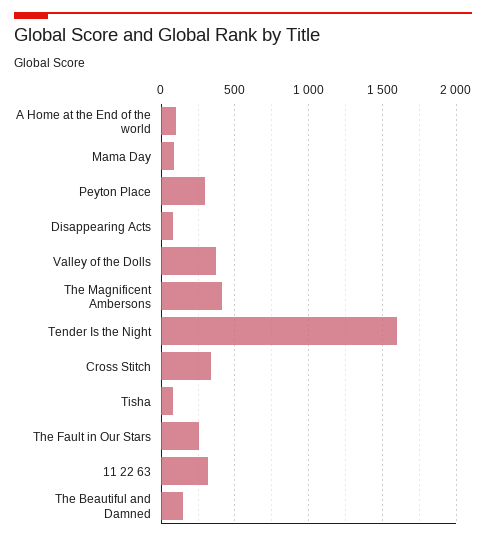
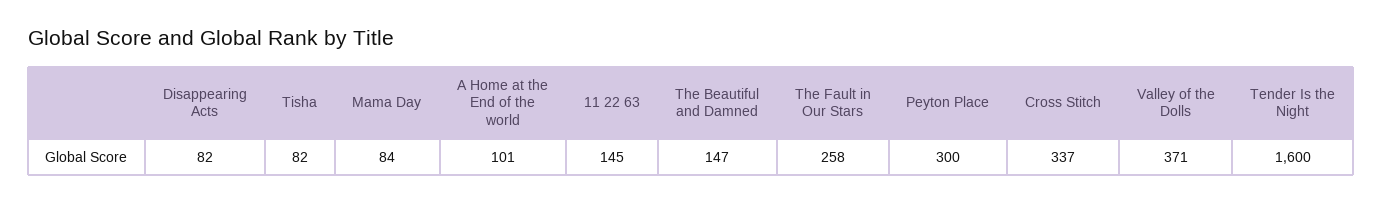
  {
    "A Home at the End of the world": 101,
    "Mama Day": 84,
    "Peyton Place": 300,
    "Disappearing Acts": 82,
    "Valley of the Dolls": 371,
-   "The Magnificent Ambersons": 400,
    "Tender Is the Night": 1600,
    "Cross Stitch": 337,
    "Tisha": 82,
    "The Fault in Our Stars": 258,
-   "11 22 63": 300,
+   "11 22 63": 145,
    "The Beautiful and Damned": 147
  }

